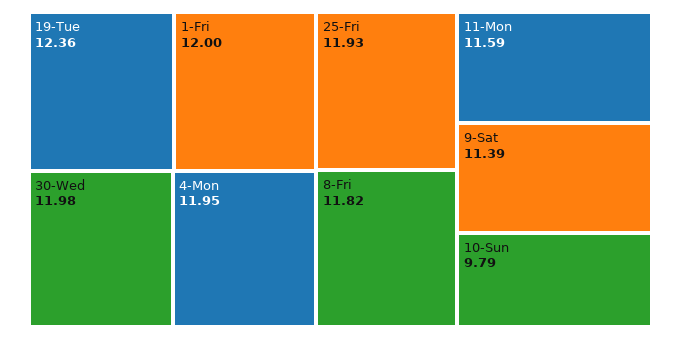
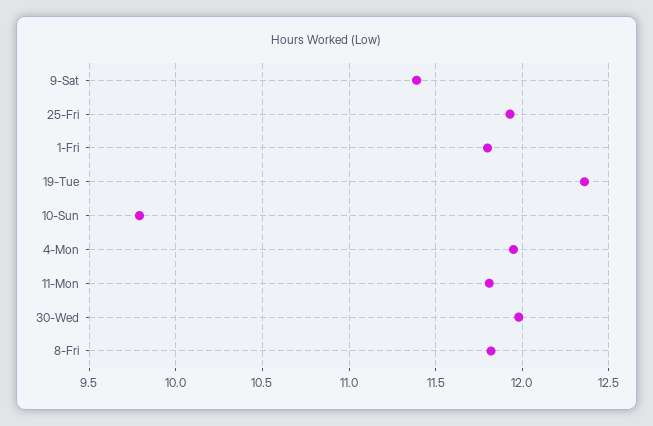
  {
    "19-Tue": 12.36,
-   "1-Fri": 12,
+   "1-Fri": 11.8,
    "30-Wed": 11.98,
    "4-Mon": 11.95,
    "25-Fri": 11.93,
    "8-Fri": 11.82,
-   "11-Mon": 11.59,
+   "11-Mon": 11.8,
    "9-Sat": 11.39,
    "10-Sun": 9.79
  }

